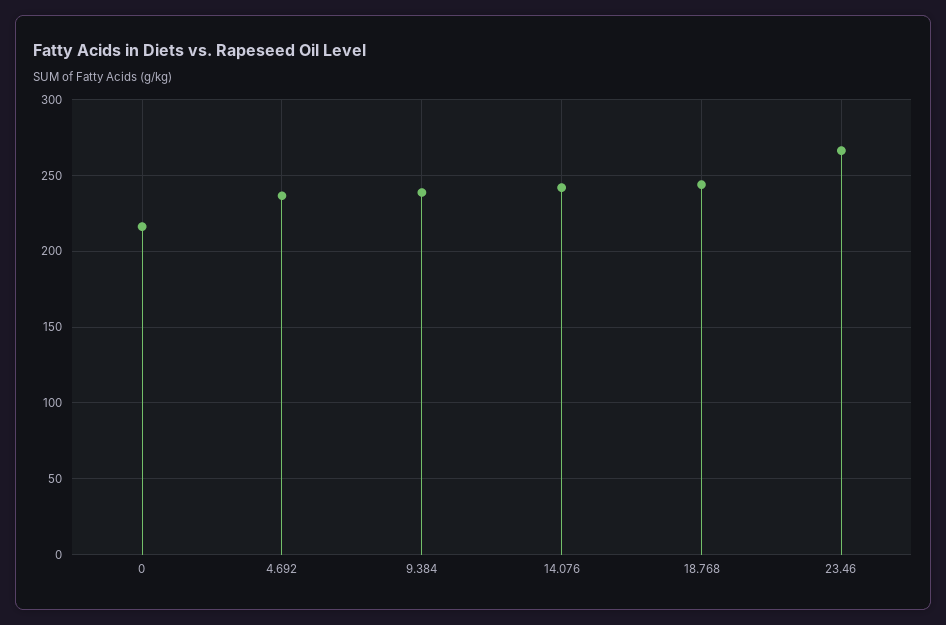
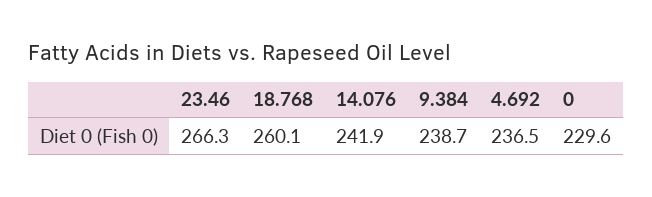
  {
-   "0": 215,
+   "0": 229.6,
    "4.692": 236.5,
    "9.384": 238.7,
    "14.076": 241.9,
-   "18.768": 245,
+   "18.768": 260.1,
    "23.46": 266.3
  }

